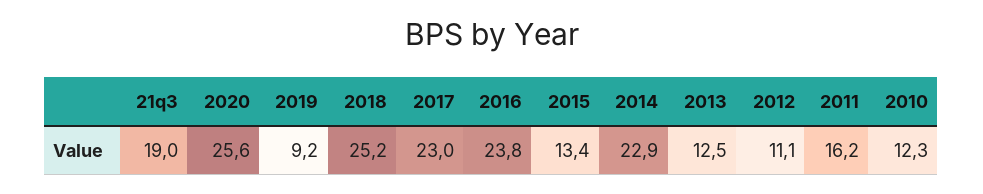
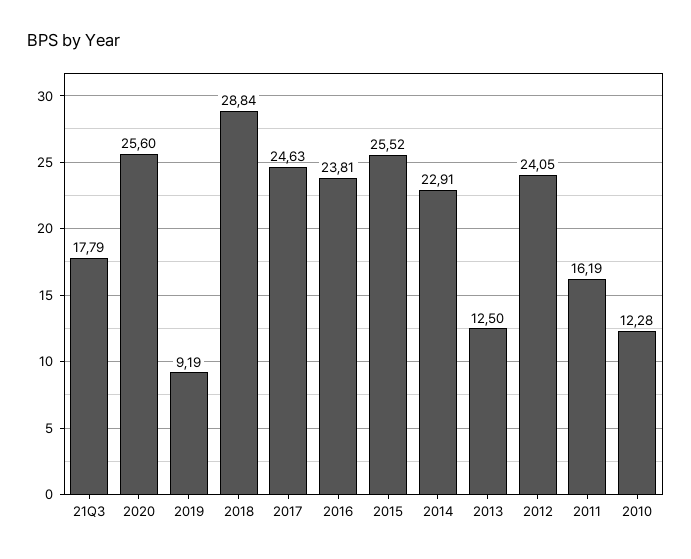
  {
-   "21q3": 19,
+   "21q3": 17.79,
    "2020": 25.6,
    "2019": 9.19,
-   "2018": 25.2,
+   "2018": 28.84,
-   "2017": 23,
+   "2017": 24.63,
    "2016": 23.81,
-   "2015": 13.4,
+   "2015": 25.52,
    "2014": 22.91,
    "2013": 12.5,
-   "2012": 11.1,
+   "2012": 24.05,
    "2011": 16.19,
    "2010": 12.28
  }

